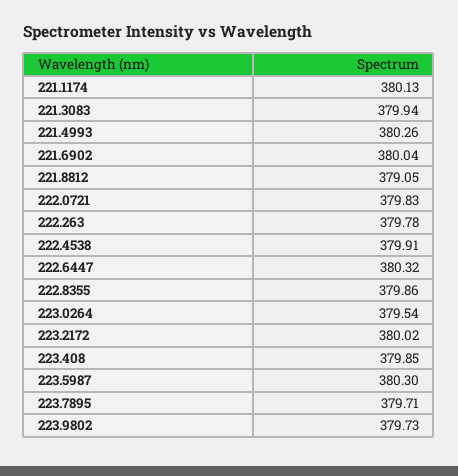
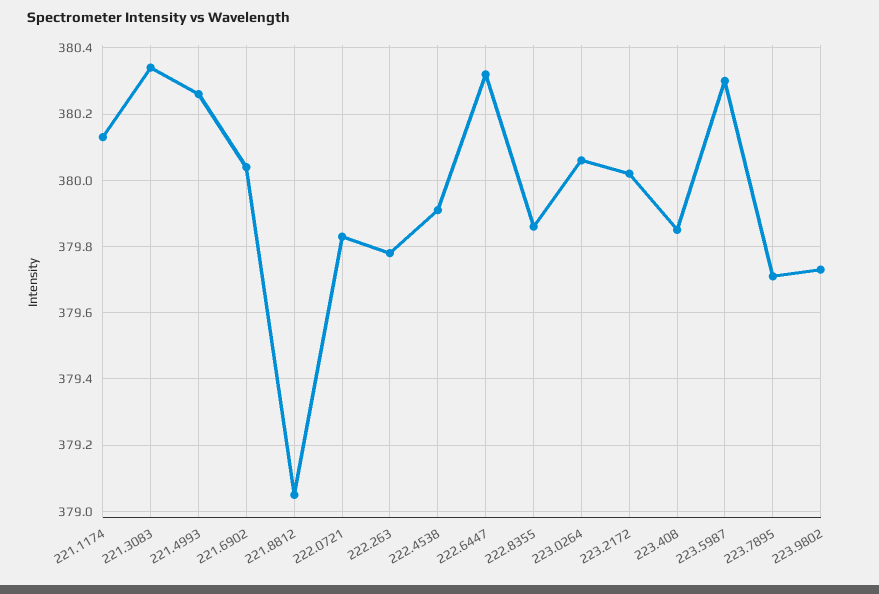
  {
    "221.1174": 380.13,
-   "221.3083": 379.94,
+   "221.3083": 380.35,
    "221.4993": 380.26,
    "221.6902": 380.04,
    "221.8812": 379.05,
    "222.0721": 379.83,
    "222.263": 379.78,
    "222.4538": 379.91,
    "222.6447": 380.32,
    "222.8355": 379.86,
-   "223.0264": 379.54,
+   "223.0264": 380.05,
    "223.2172": 380.02,
    "223.408": 379.85,
    "223.5987": 380.3,
    "223.7895": 379.71,
    "223.9802": 379.73
  }

